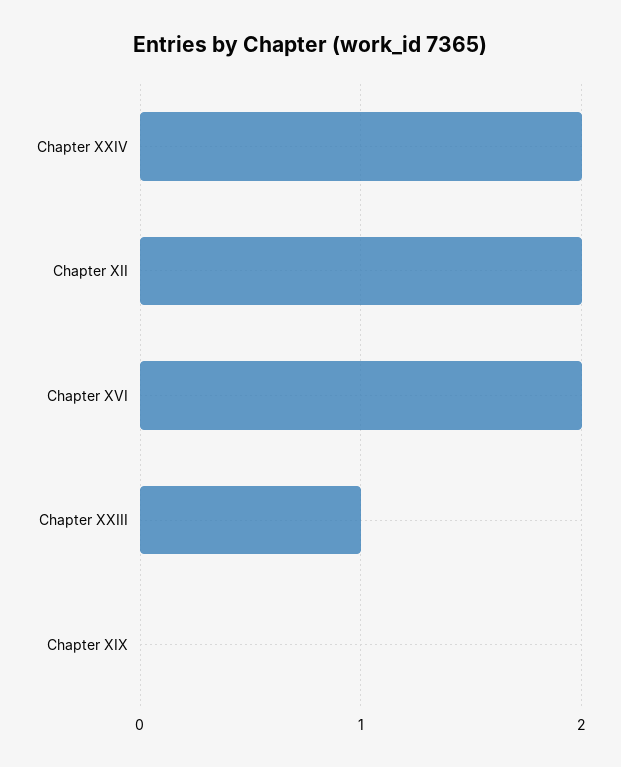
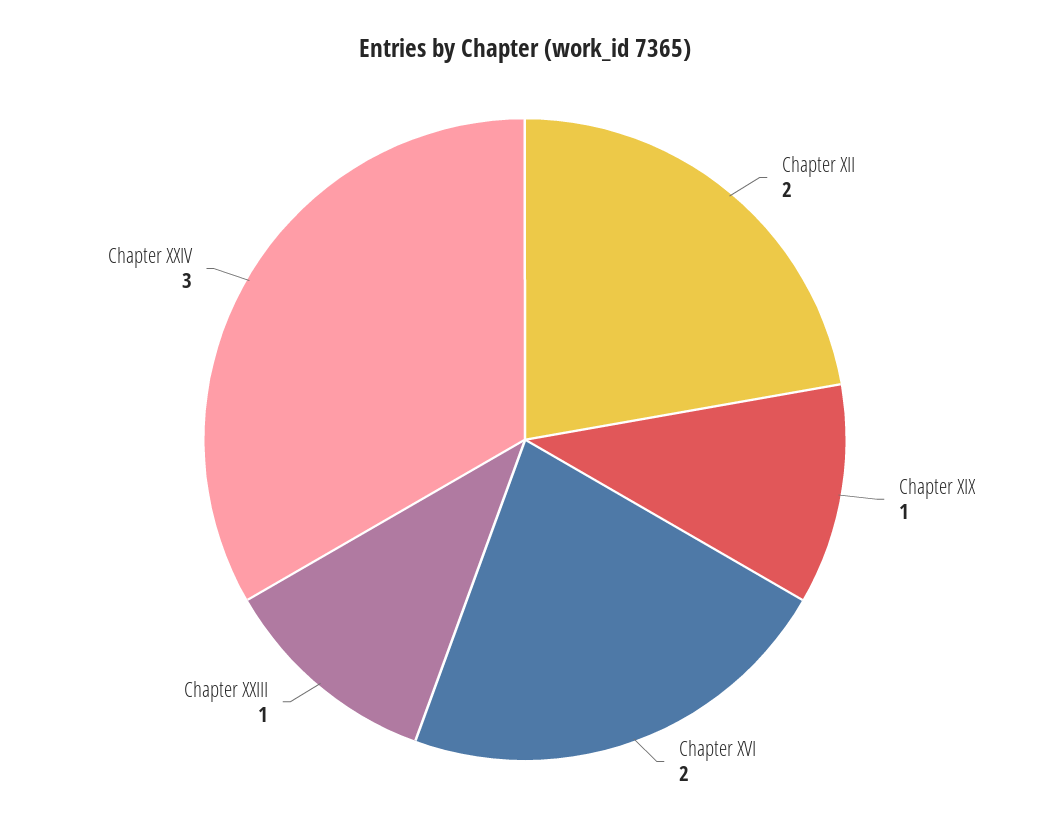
  {
-   "Chapter XXIV": 2,
+   "Chapter XXIV": 3,
    "Chapter XII": 2,
    "Chapter XVI": 2,
    "Chapter XXIII": 1,
-   "Chapter XIX": 0
+   "Chapter XIX": 1
  }

